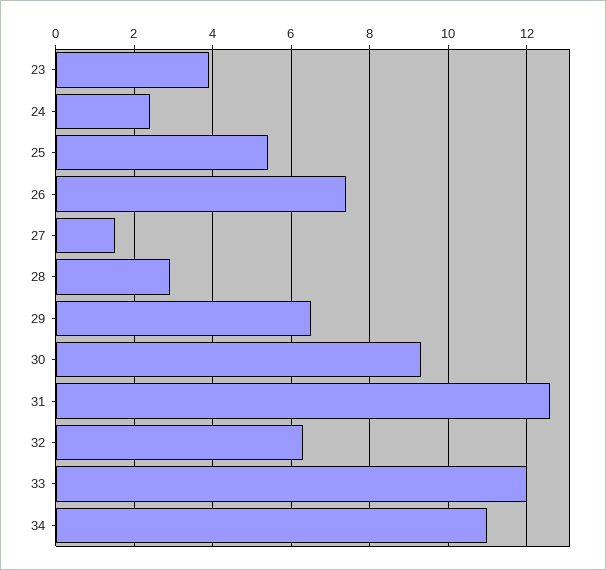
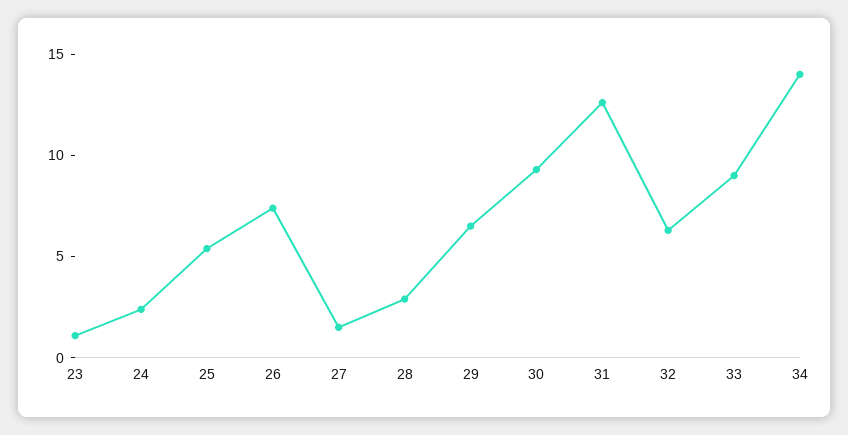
  {
-   "23": 4,
+   "23": 1,
    "24": 2.5,
    "25": 5.5,
    "26": 7.5,
    "27": 1.5,
    "28": 3,
    "29": 6.5,
    "30": 9.5,
    "31": 12.5,
    "32": 6.5,
-   "33": 12,
+   "33": 9,
-   "34": 11
+   "34": 14
  }

